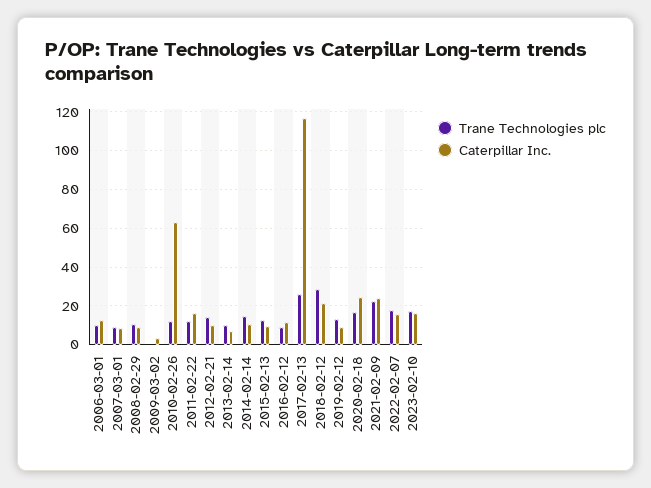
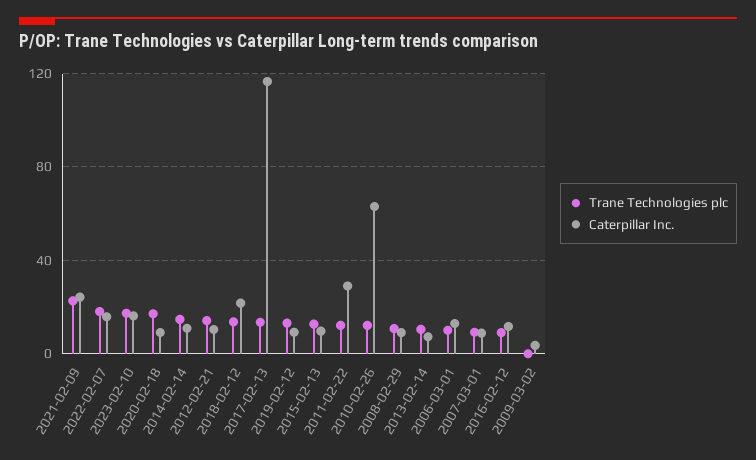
  {
    "Trane Technologies plc": {
      "2006-03-01": 10,
      "2007-03-01": 10,
      "2008-02-29": 10,
      "2009-03-02": 0,
      "2010-02-26": 10,
      "2011-02-22": 10,
      "2012-02-21": 15,
      "2013-02-14": 10,
      "2014-02-14": 15,
      "2015-02-13": 15,
      "2016-02-12": 10,
-     "2017-02-13": 25,
+     "2017-02-13": 15,
-     "2018-02-12": 30,
+     "2018-02-12": 15,
      "2019-02-12": 15,
      "2020-02-18": 15,
      "2021-02-09": 25,
      "2022-02-07": 20,
      "2023-02-10": 15
    },
    "Caterpillar Inc.": {
      "2006-03-01": 15,
      "2007-03-01": 10,
      "2008-02-29": 10,
      "2009-03-02": 5,
      "2010-02-26": 65,
-     "2011-02-22": 15,
+     "2011-02-22": 30,
      "2012-02-21": 10,
      "2013-02-14": 5,
      "2014-02-14": 10,
      "2015-02-13": 10,
      "2016-02-12": 10,
      "2017-02-13": 115,
      "2018-02-12": 20,
      "2019-02-12": 10,
-     "2020-02-18": 25,
+     "2020-02-18": 10,
      "2021-02-09": 25,
      "2022-02-07": 15,
      "2023-02-10": 15
    }
  }

